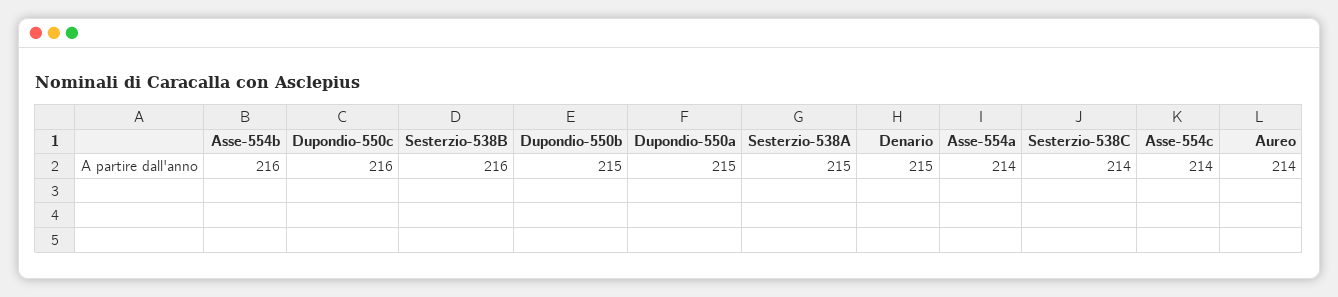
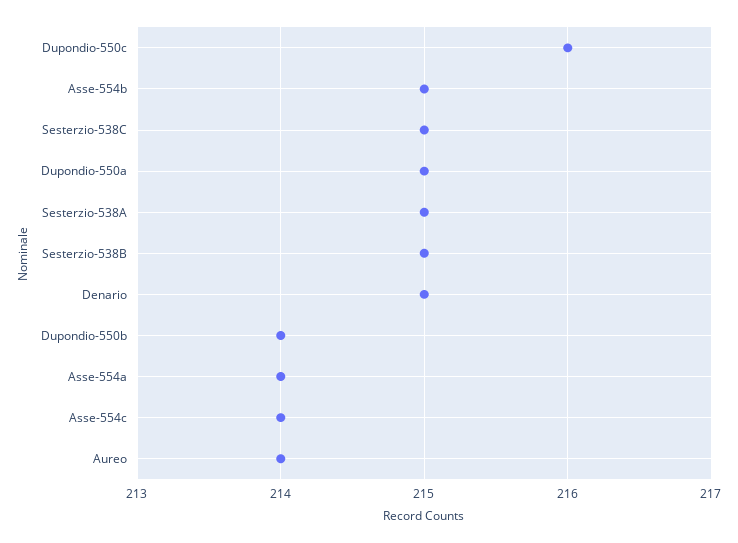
  {
-   "Asse-554b": 216,
+   "Asse-554b": 215,
    "Dupondio-550c": 216,
-   "Sesterzio-538B": 216,
+   "Sesterzio-538B": 215,
-   "Dupondio-550b": 215,
+   "Dupondio-550b": 214,
    "Dupondio-550a": 215,
    "Sesterzio-538A": 215,
    "Denario": 215,
    "Asse-554a": 214,
-   "Sesterzio-538C": 214,
+   "Sesterzio-538C": 215,
    "Asse-554c": 214,
    "Aureo": 214
  }

